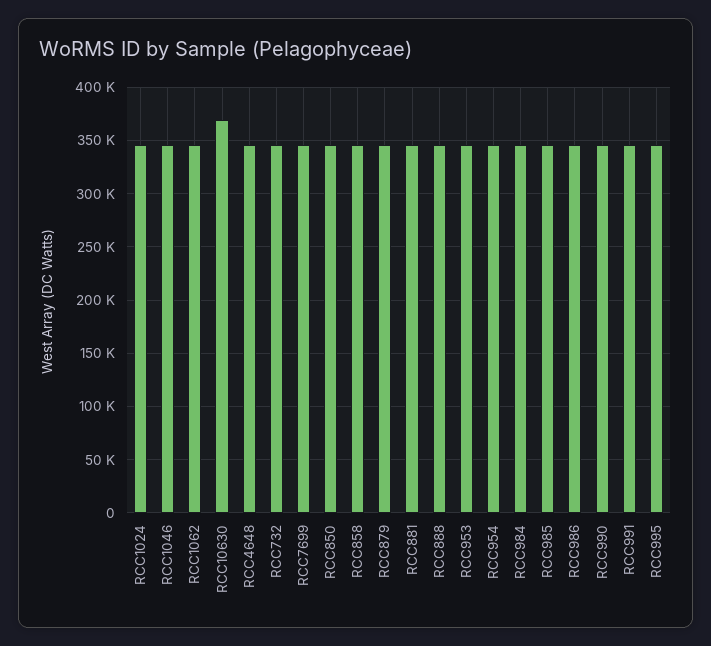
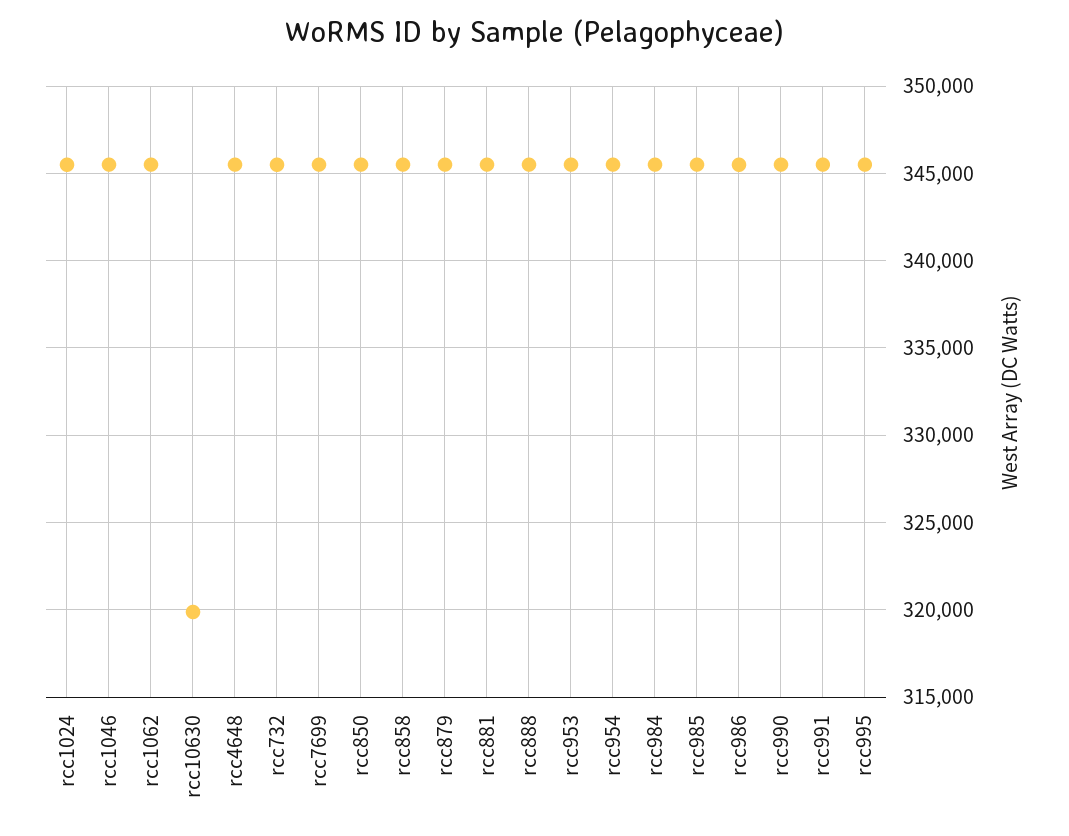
  {
    "RCC1024": 345500,
    "RCC1046": 345500,
    "RCC1062": 345500,
-   "RCC10630": 370000,
+   "RCC10630": 320000,
    "RCC4648": 345500,
    "RCC732": 345500,
    "RCC7699": 345500,
    "RCC850": 345500,
    "RCC858": 345500,
    "RCC879": 345500,
    "RCC881": 345500,
    "RCC888": 345500,
    "RCC953": 345500,
    "RCC954": 345500,
    "RCC984": 345500,
    "RCC985": 345500,
    "RCC986": 345500,
    "RCC990": 345500,
    "RCC991": 345500,
    "RCC995": 345500
  }

